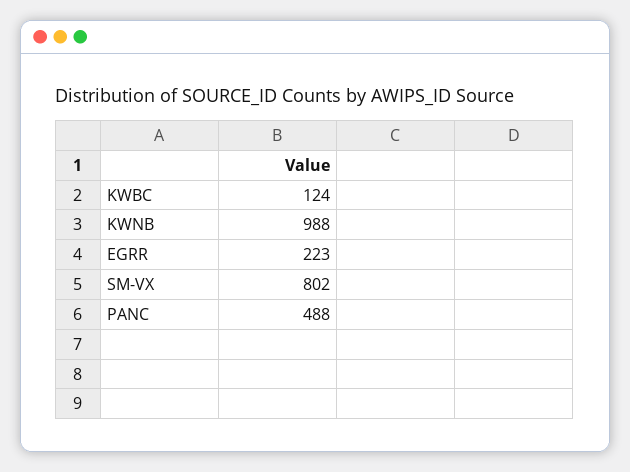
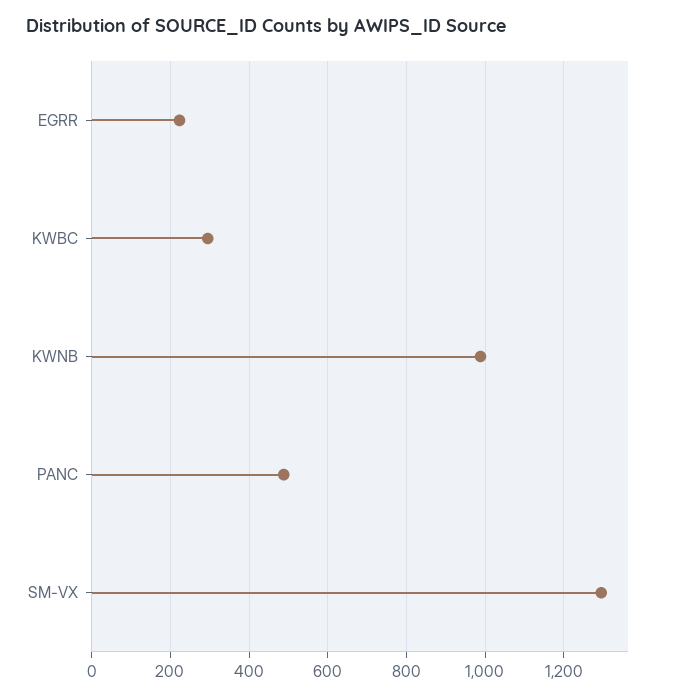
  {
-   "KWBC": 124,
+   "KWBC": 300,
    "KWNB": 988,
    "EGRR": 223,
-   "SM-VX": 802,
+   "SM-VX": 1300,
    "PANC": 488
  }

